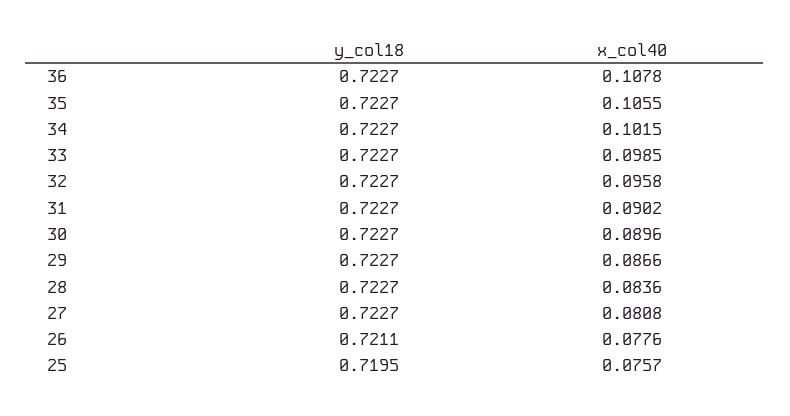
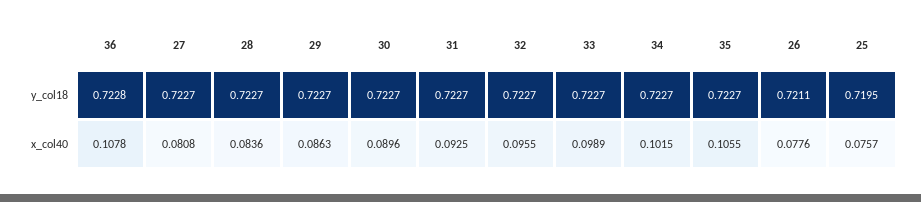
  {
    "y_col18": {
-     "36": 0.7227,
+     "36": 0.7228,
      "35": 0.7227,
      "34": 0.7227,
      "33": 0.7227,
      "32": 0.7227,
      "31": 0.7227,
      "30": 0.7227,
      "29": 0.7227,
      "28": 0.7227,
      "27": 0.7227,
      "26": 0.7211,
      "25": 0.7195
    },
    "x_col40": {
      "36": 0.1078,
      "35": 0.1055,
      "34": 0.1015,
-     "33": 0.0985,
+     "33": 0.0989,
-     "32": 0.0958,
+     "32": 0.0955,
-     "31": 0.0902,
+     "31": 0.0925,
      "30": 0.0896,
-     "29": 0.0866,
+     "29": 0.0863,
      "28": 0.0836,
      "27": 0.0808,
      "26": 0.0776,
      "25": 0.0757
    }
  }

